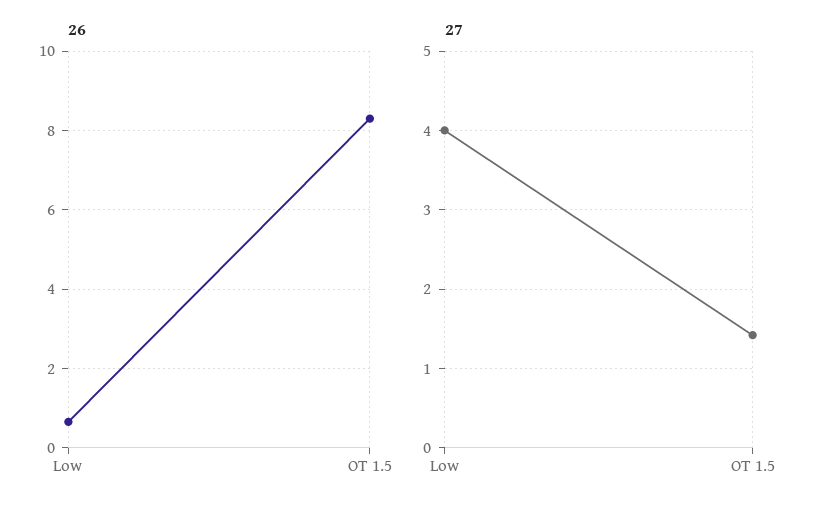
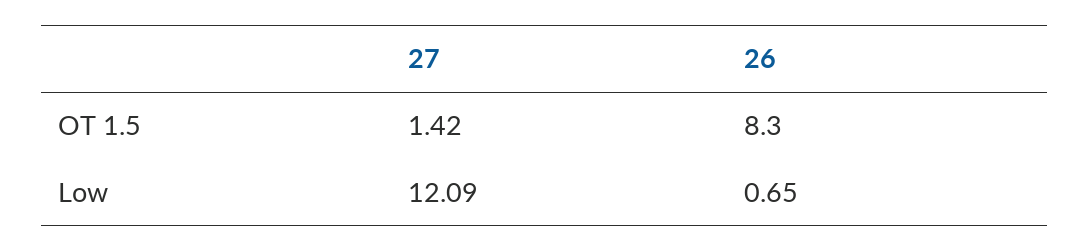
  {
    "26": {
      "Low": 0.65,
      "OT 1.5": 8.3
    },
    "27": {
-     "Low": 4,
+     "Low": 12.09,
      "OT 1.5": 1.42
    }
  }

